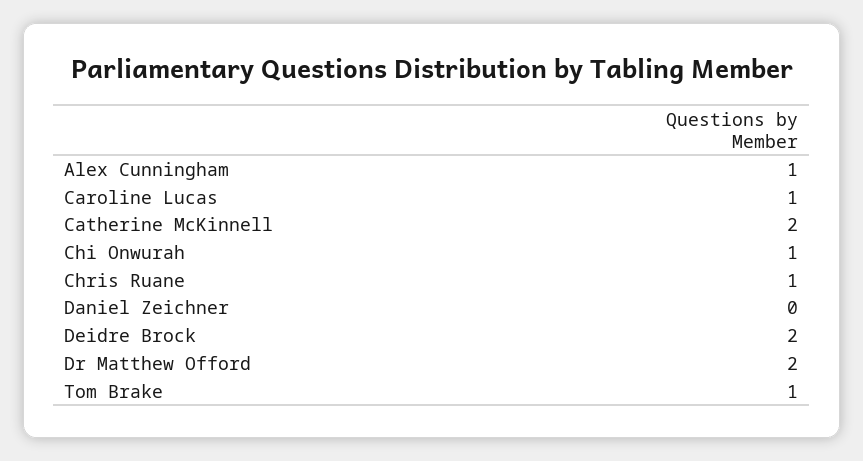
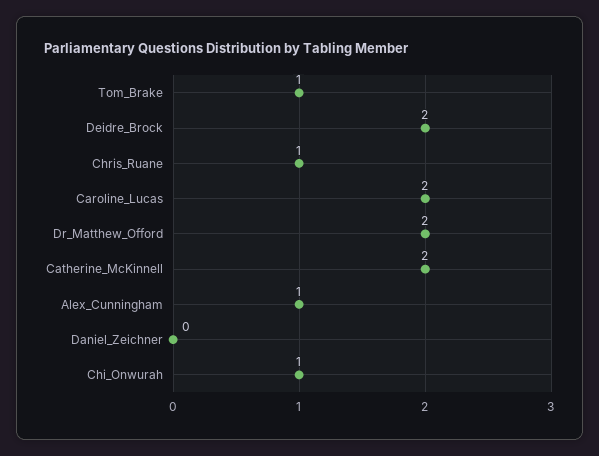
  {
    "Alex Cunningham": 1,
-   "Caroline Lucas": 1,
+   "Caroline Lucas": 2,
    "Catherine McKinnell": 2,
    "Chi Onwurah": 1,
    "Chris Ruane": 1,
    "Daniel Zeichner": 0,
    "Deidre Brock": 2,
    "Dr Matthew Offord": 2,
    "Tom Brake": 1
  }

